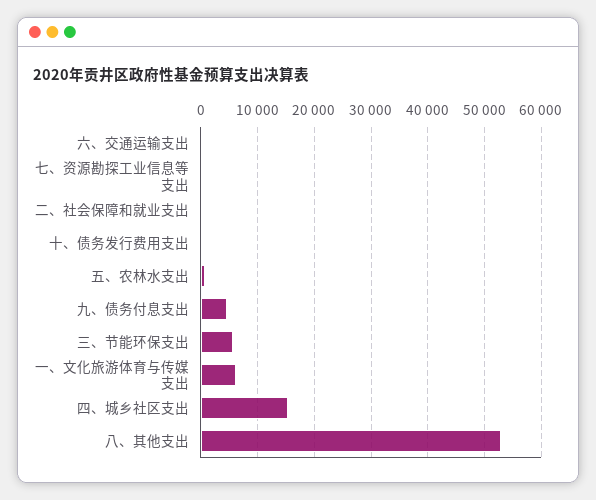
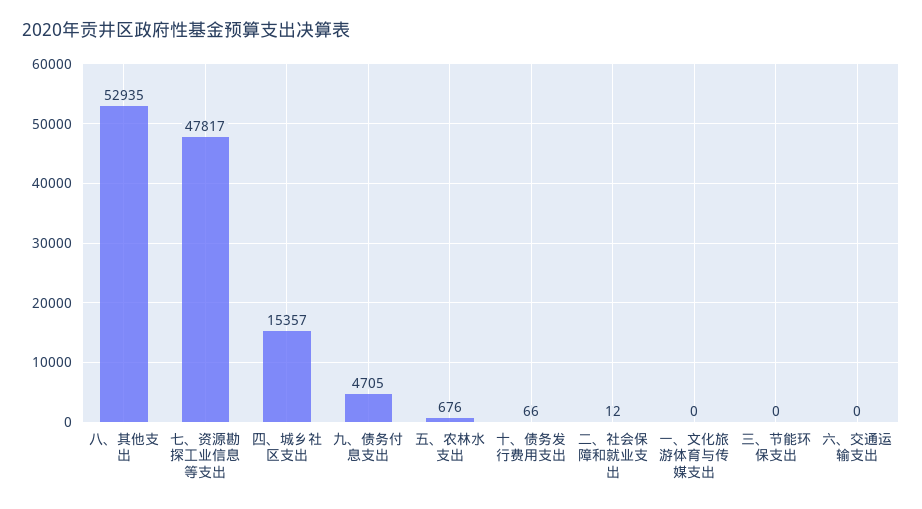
  {
    "六、交通运输支出": 0,
-   "七、资源勘探工业信息等支出": 0,
+   "七、资源勘探工业信息等支出": 47817,
    "二、社会保障和就业支出": 12,
    "十、债务发行费用支出": 66,
    "五、农林水支出": 676,
    "九、债务付息支出": 4705,
-   "三、节能环保支出": 6000,
+   "三、节能环保支出": 0,
-   "一、文化旅游体育与传媒支出": 6000,
+   "一、文化旅游体育与传媒支出": 0,
    "四、城乡社区支出": 15357,
    "八、其他支出": 52935
  }

